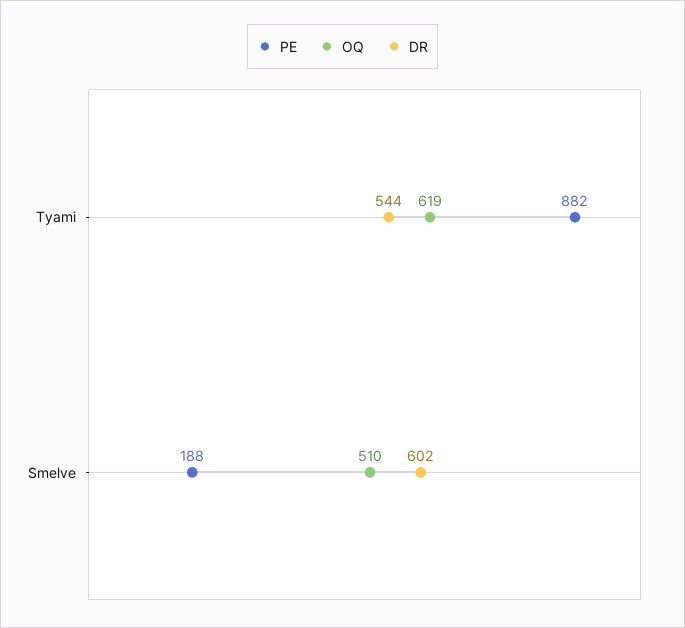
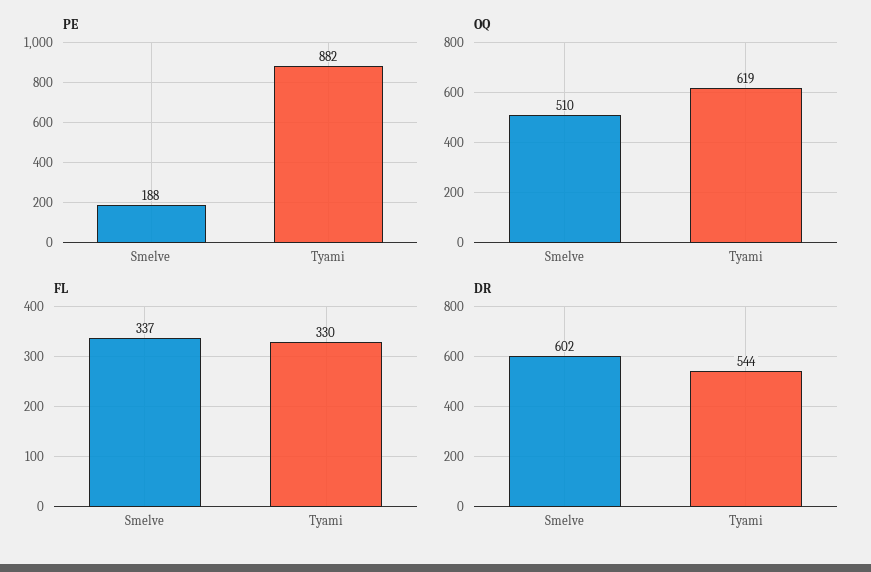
  {
    "PE": {
      "Tyami": 882,
      "Smelve": 188
    },
    "OQ": {
      "Tyami": 619,
      "Smelve": 510
    },
    "DR": {
      "Tyami": 544,
      "Smelve": 602
-   }
+   },
+   "FL": {
+     "Smelve": 337,
+     "Tyami": 330
+   }
  }

